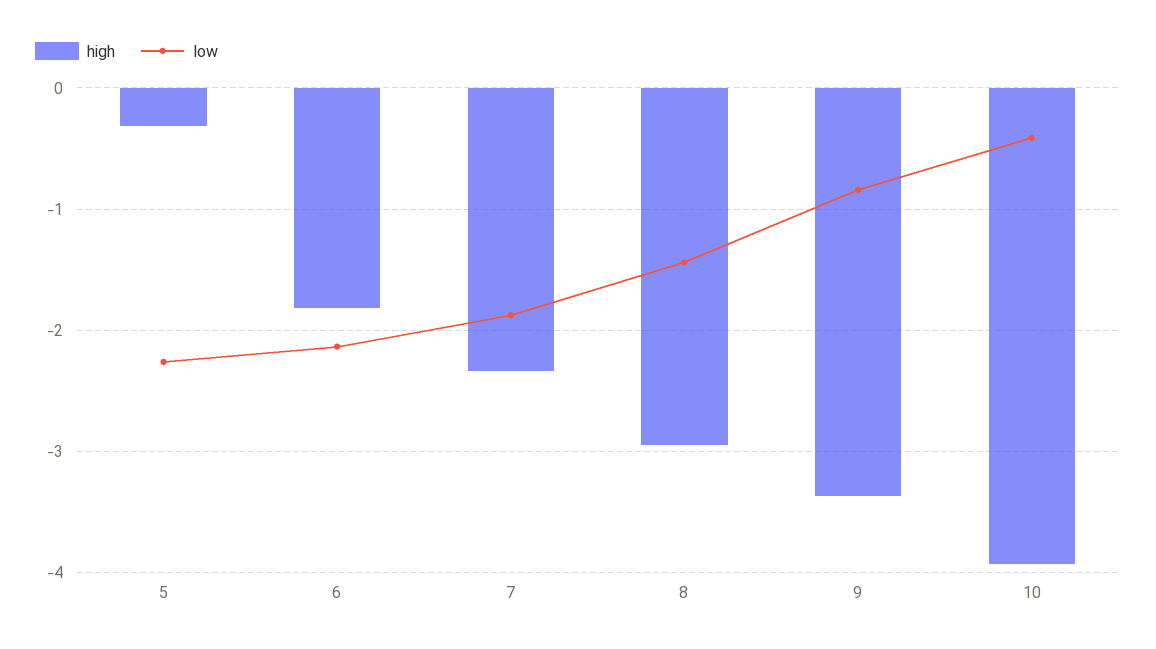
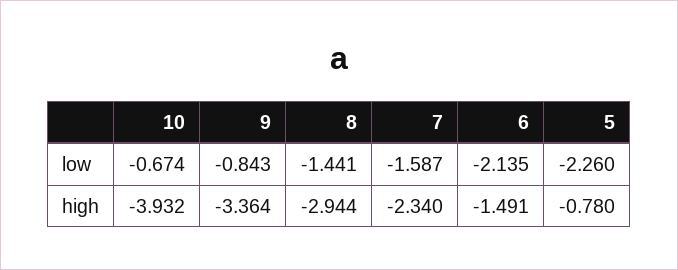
  {
    "high": {
-     "5": -0.3,
+     "5": -0.78,
-     "6": -1.8,
+     "6": -1.491,
      "7": -2.34,
      "8": -2.944,
      "9": -3.364,
      "10": -3.932
    },
    "low": {
      "5": -2.26,
      "6": -2.135,
-     "7": -1.9,
+     "7": -1.587,
      "8": -1.441,
      "9": -0.843,
-     "10": -0.4
+     "10": -0.674
    }
  }

